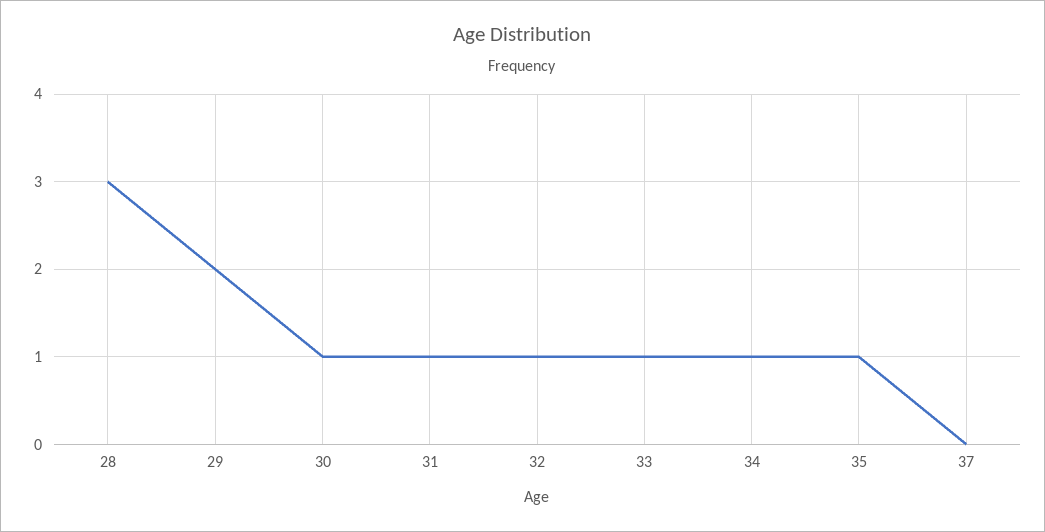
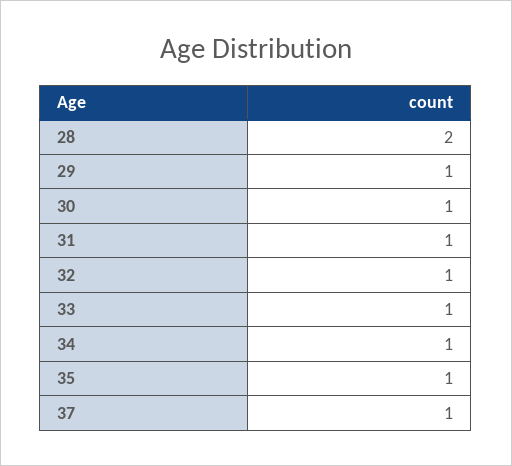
  {
-   "28": 3,
+   "28": 2,
-   "29": 2,
+   "29": 1,
    "30": 1,
    "31": 1,
    "32": 1,
    "33": 1,
    "34": 1,
    "35": 1,
-   "37": 0
+   "37": 1
  }

